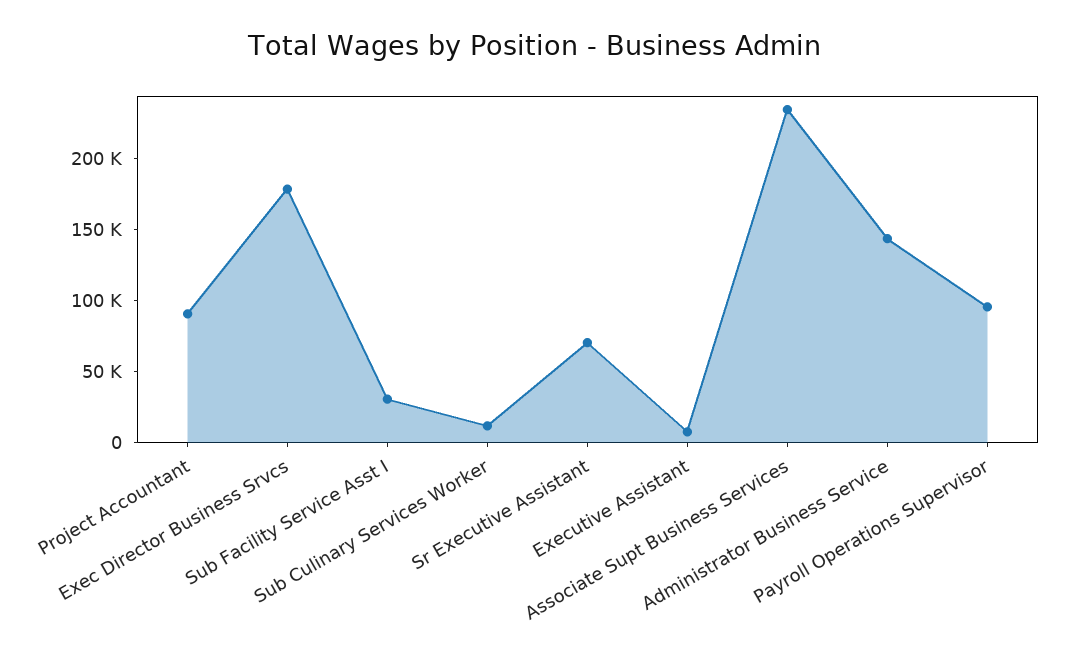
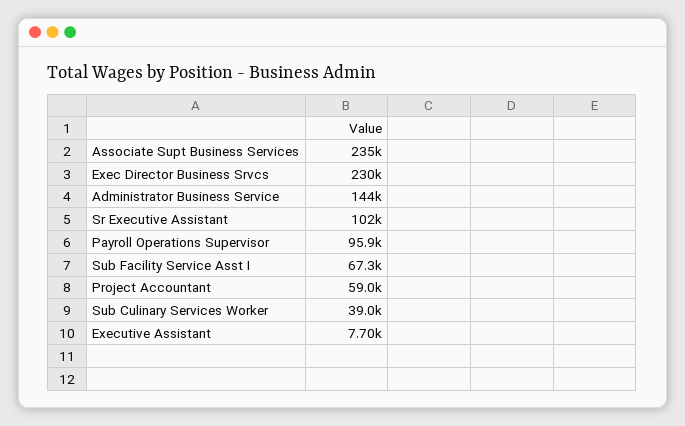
  {
-   "Project Accountant": 90000,
+   "Project Accountant": 59000,
-   "Exec Director Business Srvcs": 180000,
+   "Exec Director Business Srvcs": 230000,
-   "Sub Facility Service Asst I": 30000,
+   "Sub Facility Service Asst I": 67300,
-   "Sub Culinary Services Worker": 10000,
+   "Sub Culinary Services Worker": 39000,
-   "Sr Executive Assistant": 70000,
+   "Sr Executive Assistant": 102000,
    "Executive Assistant": 7700,
    "Associate Supt Business Services": 235000,
    "Administrator Business Service": 144000,
    "Payroll Operations Supervisor": 95900
  }

